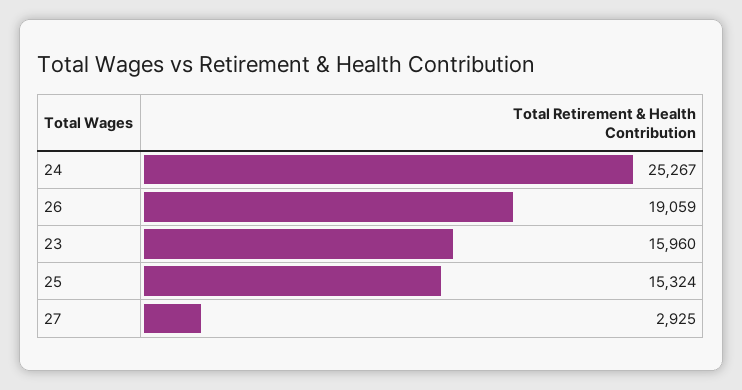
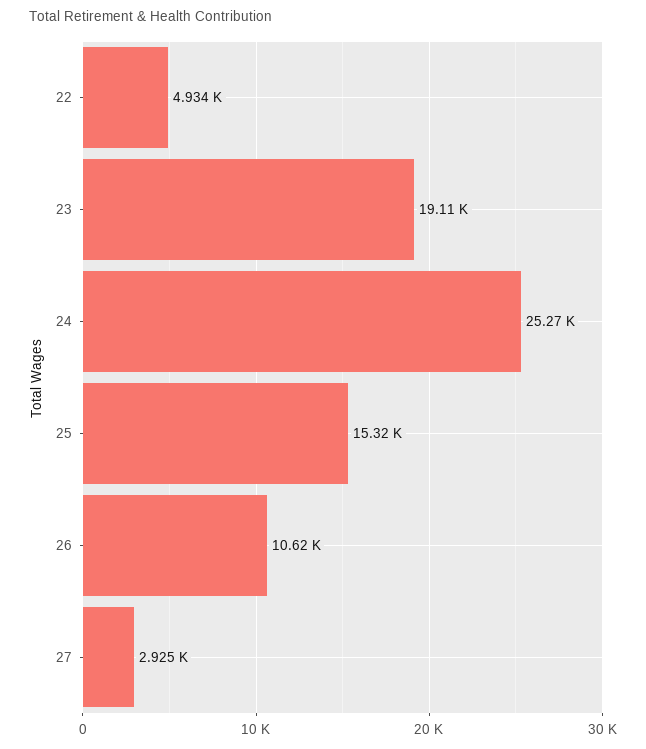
  {
    "24": 25267,
-   "26": 19059,
+   "26": 10620,
-   "23": 15960,
+   "23": 19110,
    "25": 15324,
-   "27": 2925
+   "27": 2925,
+   "22": 4934
  }

